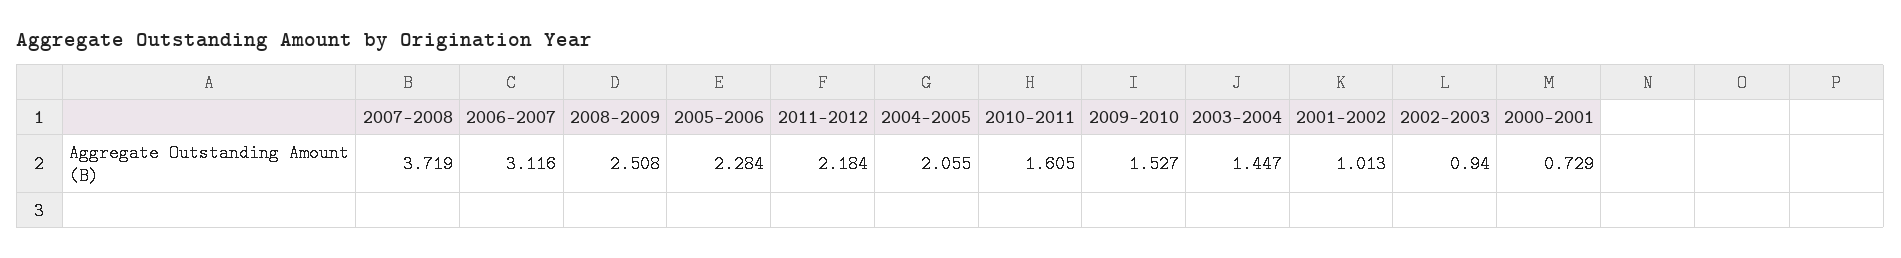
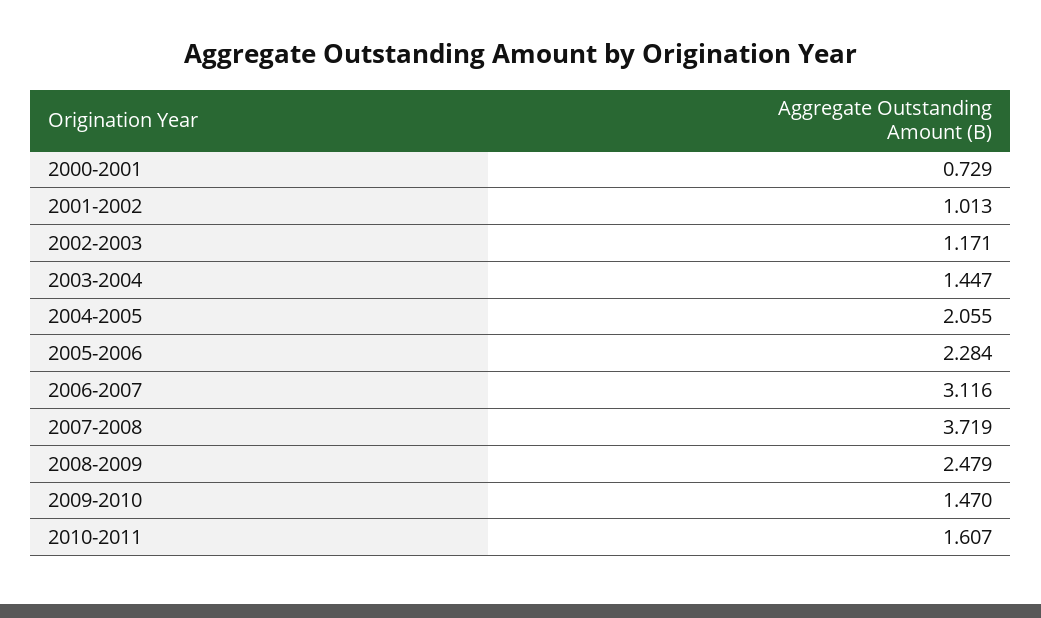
  {
    "2007-2008": 3.719,
    "2006-2007": 3.116,
-   "2008-2009": 2.508,
+   "2008-2009": 2.479,
    "2005-2006": 2.284,
-   "2011-2012": 2.184,
    "2004-2005": 2.055,
-   "2010-2011": 1.605,
+   "2010-2011": 1.607,
-   "2009-2010": 1.527,
+   "2009-2010": 1.47,
    "2003-2004": 1.447,
    "2001-2002": 1.013,
-   "2002-2003": 0.94,
+   "2002-2003": 1.171,
    "2000-2001": 0.729
  }

